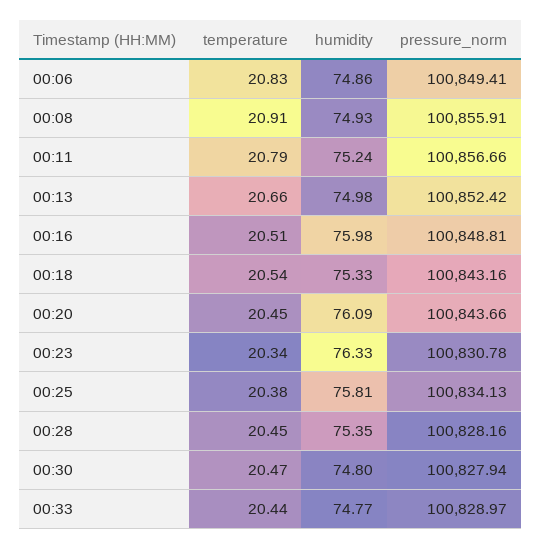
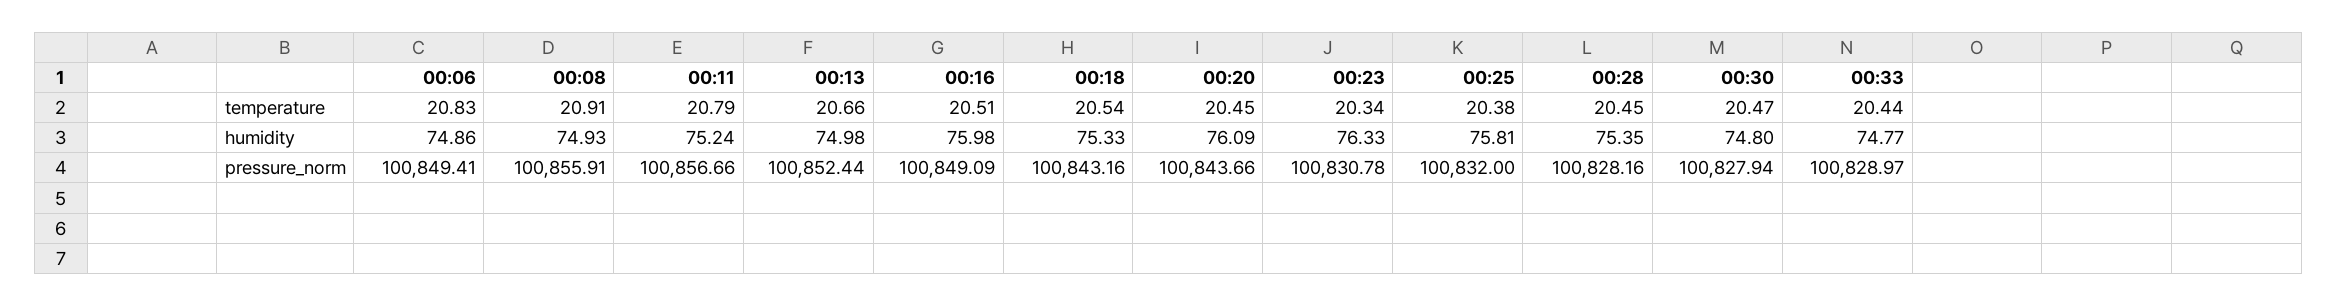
  {
    "temperature": {
      "00:06": 20.83,
      "00:08": 20.91,
      "00:11": 20.79,
      "00:13": 20.66,
      "00:16": 20.51,
      "00:18": 20.54,
      "00:20": 20.45,
      "00:23": 20.34,
      "00:25": 20.38,
      "00:28": 20.45,
      "00:30": 20.47,
      "00:33": 20.44
    },
    "humidity": {
      "00:06": 74.86,
      "00:08": 74.93,
      "00:11": 75.24,
      "00:13": 74.98,
      "00:16": 75.98,
      "00:18": 75.33,
      "00:20": 76.09,
      "00:23": 76.33,
      "00:25": 75.81,
      "00:28": 75.35,
      "00:30": 74.8,
      "00:33": 74.77
    },
    "pressure_norm": {
      "00:06": 100849.41,
      "00:08": 100855.91,
      "00:11": 100856.66,
-     "00:13": 100852.42,
+     "00:13": 100852.44,
-     "00:16": 100848.81,
+     "00:16": 100849.09,
      "00:18": 100843.16,
      "00:20": 100843.66,
      "00:23": 100830.78,
-     "00:25": 100834.13,
+     "00:25": 100832,
      "00:28": 100828.16,
      "00:30": 100827.94,
      "00:33": 100828.97
    }
  }

